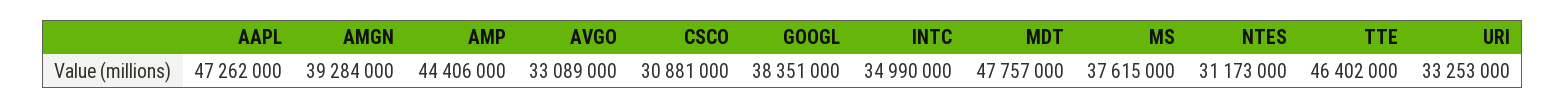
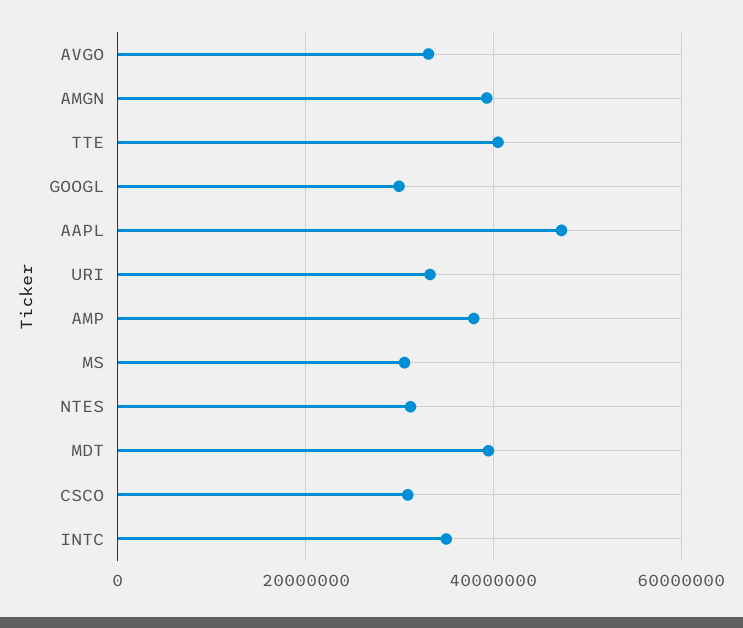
  {
    "AAPL": 47262000,
    "AMGN": 39284000,
-   "AMP": 44406000,
+   "AMP": 38000000,
    "AVGO": 33089000,
    "CSCO": 30881000,
-   "GOOGL": 38351000,
+   "GOOGL": 30000000,
    "INTC": 34990000,
-   "MDT": 47757000,
+   "MDT": 40000000,
-   "MS": 37615000,
+   "MS": 30000000,
    "NTES": 31173000,
-   "TTE": 46402000,
+   "TTE": 40000000,
    "URI": 33253000
  }

